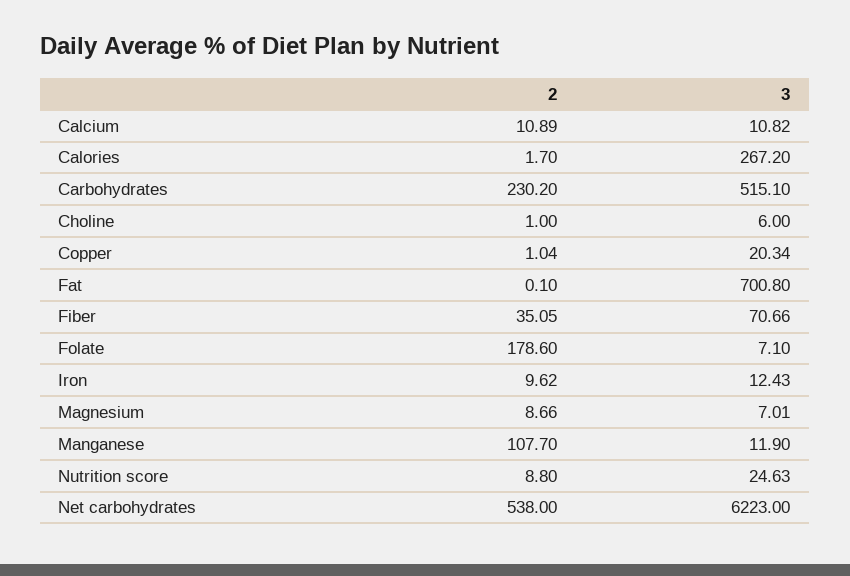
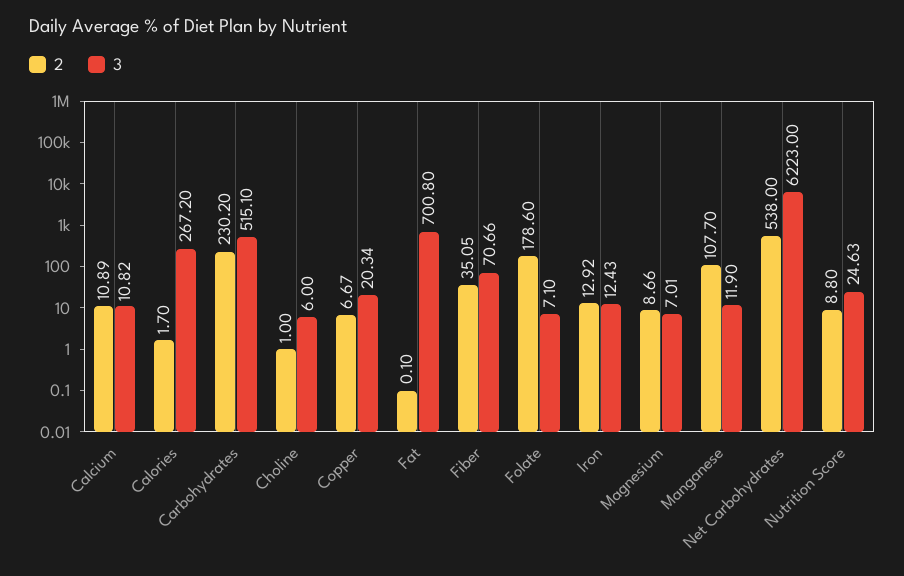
  {
    "2": {
      "Calcium": 10.89,
      "Calories": 1.7,
      "Carbohydrates": 230.2,
      "Choline": 1,
-     "Copper": 1.04,
+     "Copper": 6.67,
      "Fat": 0.1,
      "Fiber": 35.05,
      "Folate": 178.6,
-     "Iron": 9.62,
+     "Iron": 12.92,
      "Magnesium": 8.66,
      "Manganese": 107.7,
      "Nutrition score": 8.8,
      "Net carbohydrates": 538
    },
    "3": {
      "Calcium": 10.82,
      "Calories": 267.2,
      "Carbohydrates": 515.1,
      "Choline": 6,
      "Copper": 20.34,
      "Fat": 700.8,
      "Fiber": 70.66,
      "Folate": 7.1,
      "Iron": 12.43,
      "Magnesium": 7.01,
      "Manganese": 11.9,
      "Nutrition score": 24.63,
      "Net carbohydrates": 6223
    }
  }

